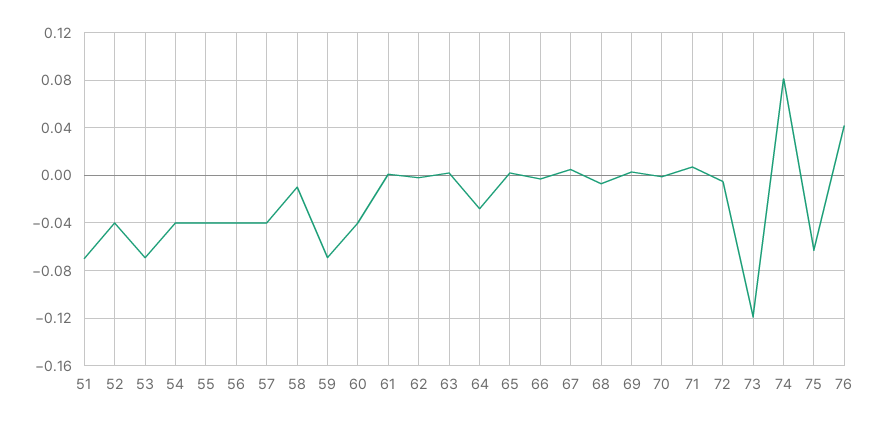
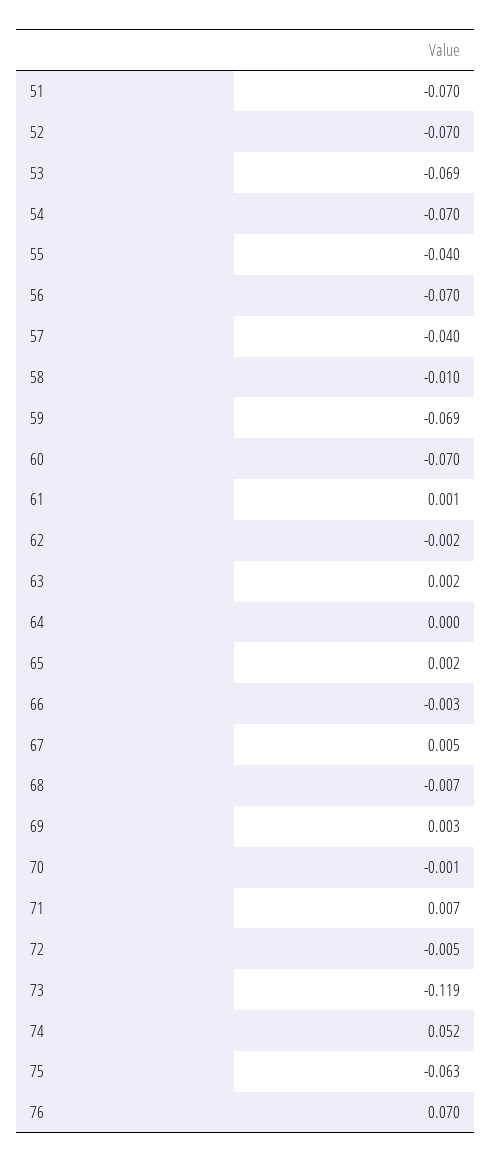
  {
    "51": -0.07,
-   "52": -0.04,
+   "52": -0.07,
    "53": -0.069,
-   "54": -0.04,
+   "54": -0.07,
    "55": -0.04,
-   "56": -0.04,
+   "56": -0.07,
    "57": -0.04,
    "58": -0.01,
    "59": -0.069,
-   "60": -0.04,
+   "60": -0.07,
    "61": 0.001,
    "62": -0.002,
    "63": 0.002,
-   "64": -0.03,
+   "64": 0,
    "65": 0.002,
    "66": -0.003,
    "67": 0.005,
    "68": -0.007,
    "69": 0.003,
    "70": -0.001,
    "71": 0.007,
    "72": -0.005,
    "73": -0.119,
-   "74": 0.08,
+   "74": 0.052,
    "75": -0.063,
-   "76": 0.04
+   "76": 0.07
  }

